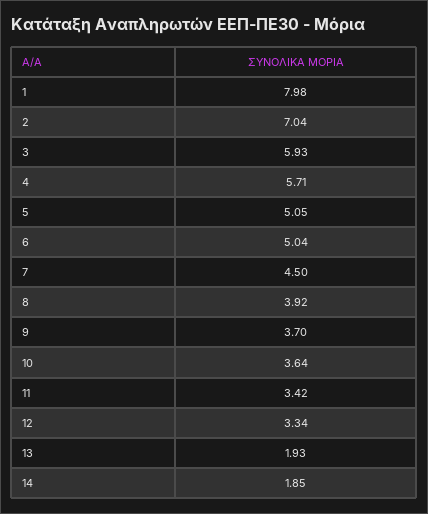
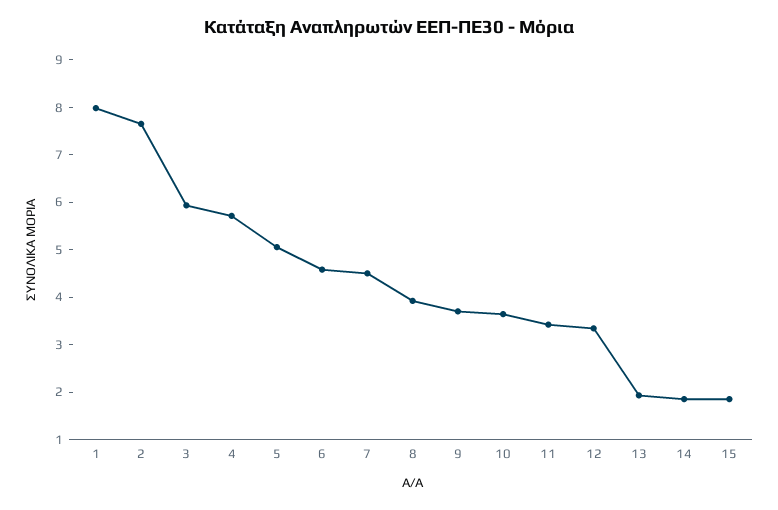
  {
    "1": 7.98,
-   "2": 7.04,
+   "2": 7.6,
    "3": 5.93,
    "4": 5.71,
    "5": 5.05,
-   "6": 5.04,
+   "6": 4.6,
    "7": 4.5,
    "8": 3.92,
    "9": 3.7,
    "10": 3.64,
    "11": 3.42,
    "12": 3.34,
    "13": 1.93,
-   "14": 1.85
+   "14": 1.85,
+   "15": 1.8
  }

